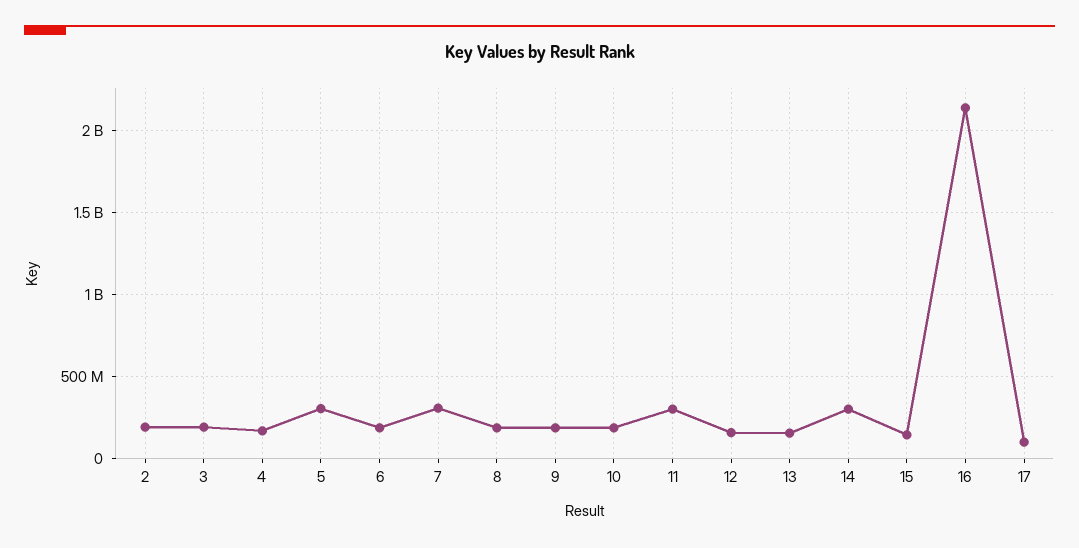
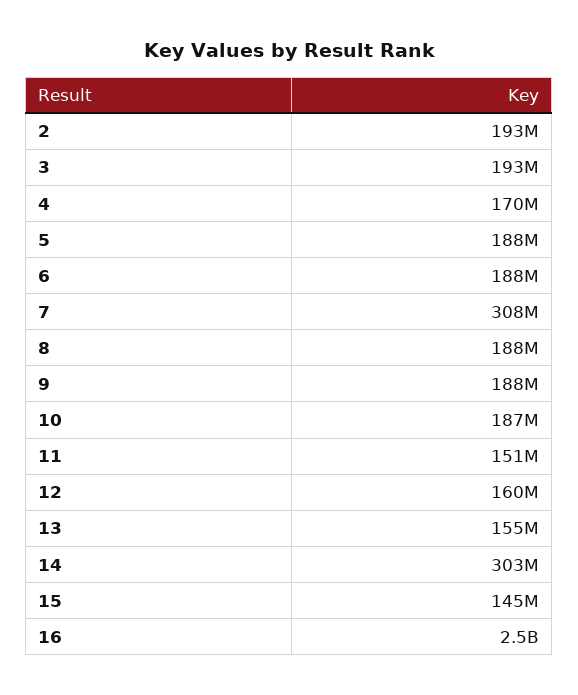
  {
    "2": 193000000,
    "3": 193000000,
    "4": 170000000,
-   "5": 300000000,
+   "5": 188000000,
    "6": 188000000,
    "7": 308000000,
    "8": 188000000,
    "9": 188000000,
    "10": 187000000,
-   "11": 300000000,
+   "11": 151000000,
    "12": 160000000,
    "13": 155000000,
    "14": 303000000,
    "15": 145000000,
-   "16": 2150000000,
+   "16": 2500000000
-   "17": 100000000
  }

